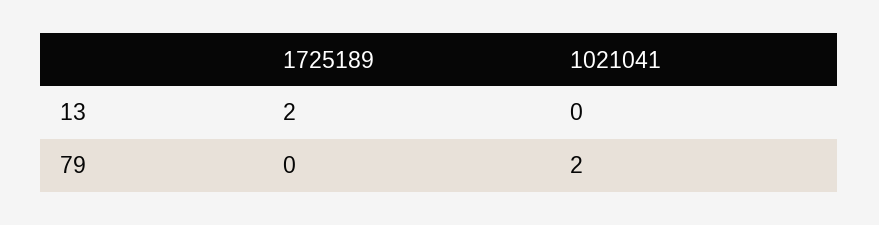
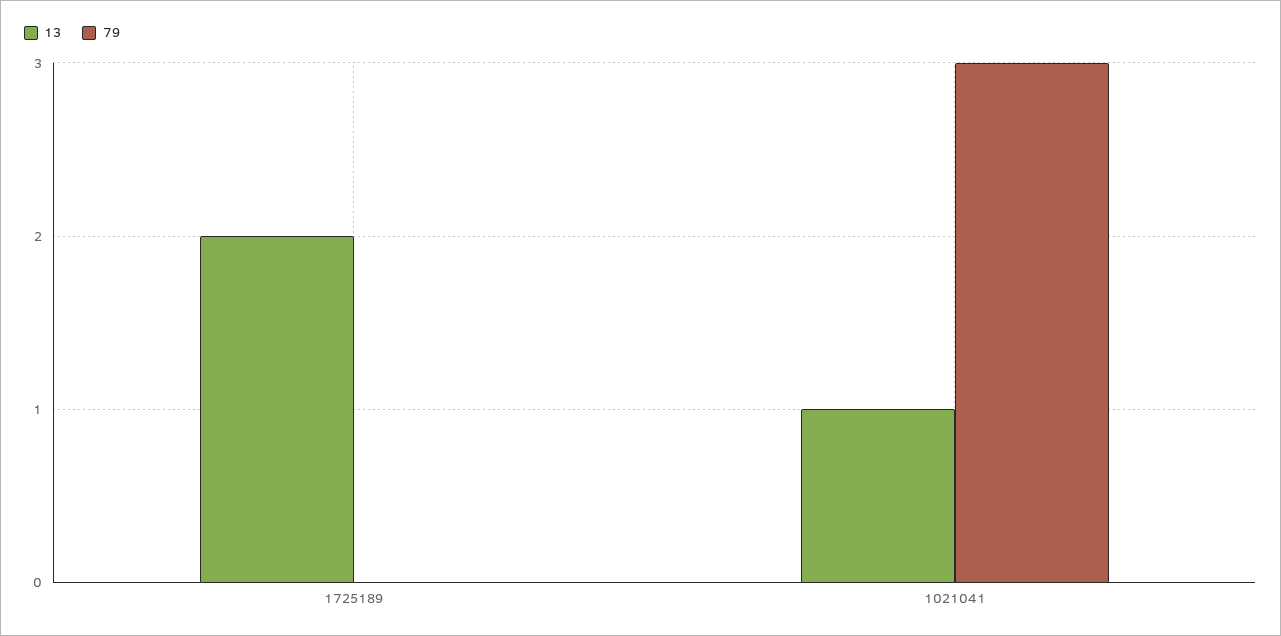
  {
    "13": {
      "1725189": 2,
-     "1021041": 0
+     "1021041": 1
    },
    "79": {
      "1725189": 0,
-     "1021041": 2
+     "1021041": 3
    }
  }

